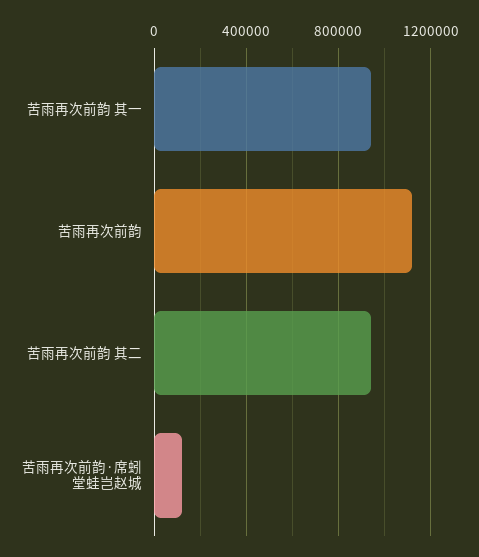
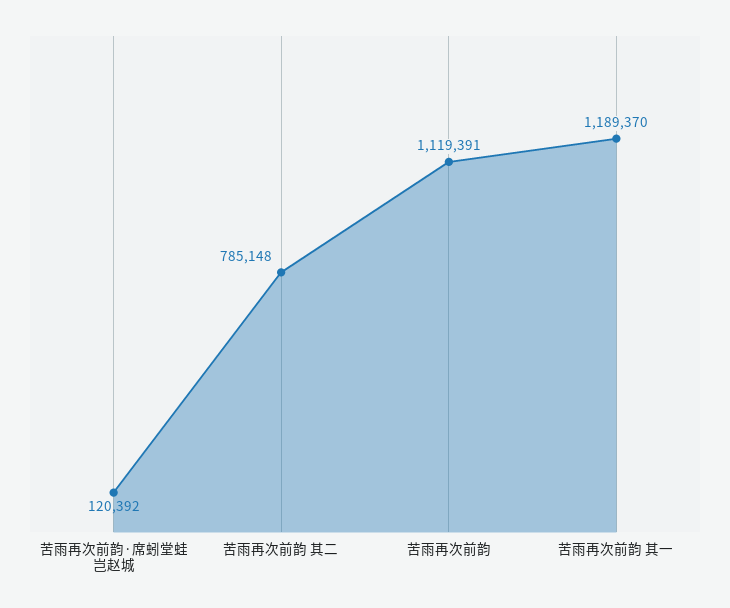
  {
-   "苦雨再次前韵 其一": 950000,
+   "苦雨再次前韵 其一": 1189370,
    "苦雨再次前韵": 1119391,
-   "苦雨再次前韵 其二": 950000,
+   "苦雨再次前韵 其二": 785148,
    "苦雨再次前韵·席蚓堂蛙岂赵城": 120392
  }

